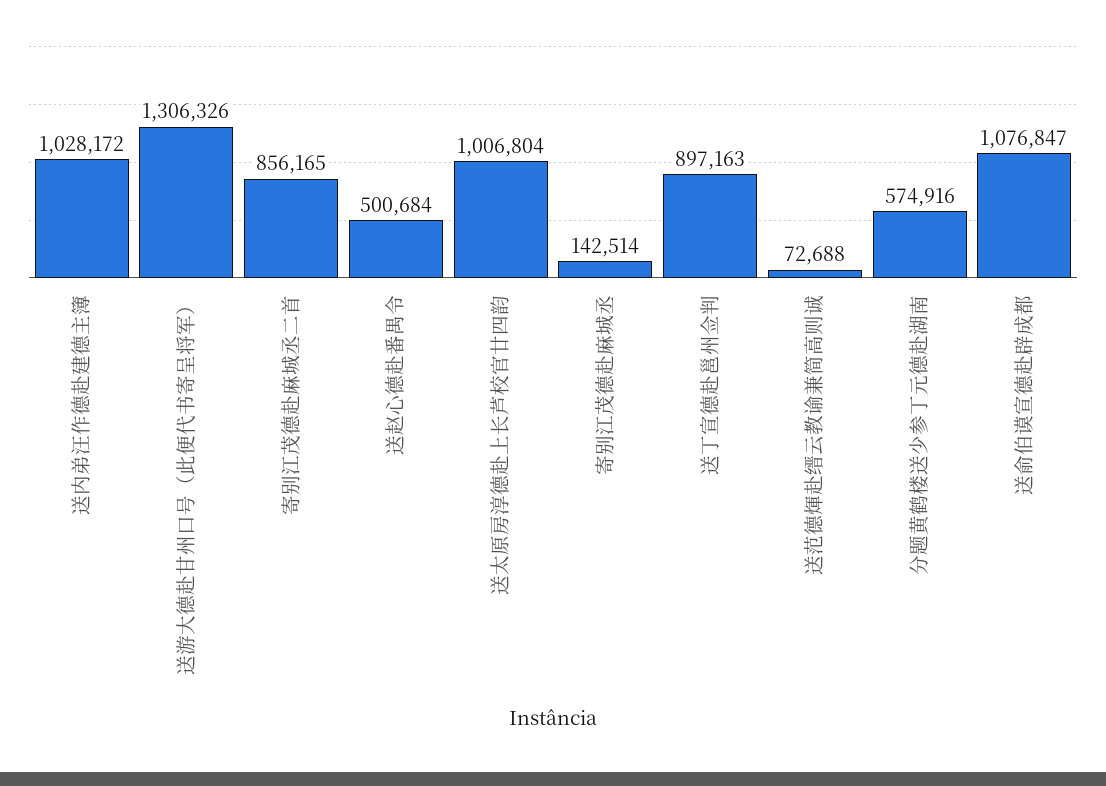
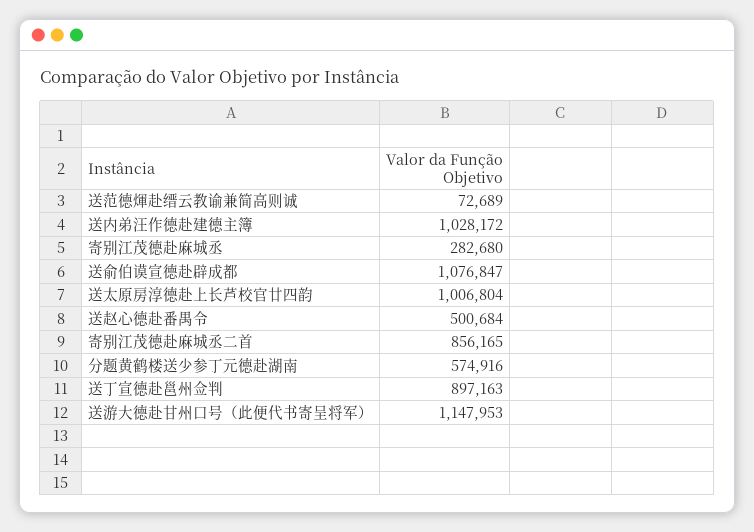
  {
    "送内弟汪作德赴建德主簿": 1028172,
-   "送游大德赴甘州口号（此便代书寄呈将军）": 1306326,
+   "送游大德赴甘州口号（此便代书寄呈将军）": 1147953,
    "寄别江茂德赴麻城丞二首": 856165,
    "送赵心德赴番禺令": 500684,
    "送太原房淳德赴上长芦校官廿四韵": 1006804,
-   "寄别江茂德赴麻城丞": 142514,
+   "寄别江茂德赴麻城丞": 282680,
    "送丁宣德赴邕州佥判": 897163,
-   "送范德煇赴缙云教谕兼简高则诚": 72688,
+   "送范德煇赴缙云教谕兼简高则诚": 72689,
    "分题黄鹤楼送少参丁元德赴湖南": 574916,
    "送俞伯谟宣德赴辟成都": 1076847
  }

